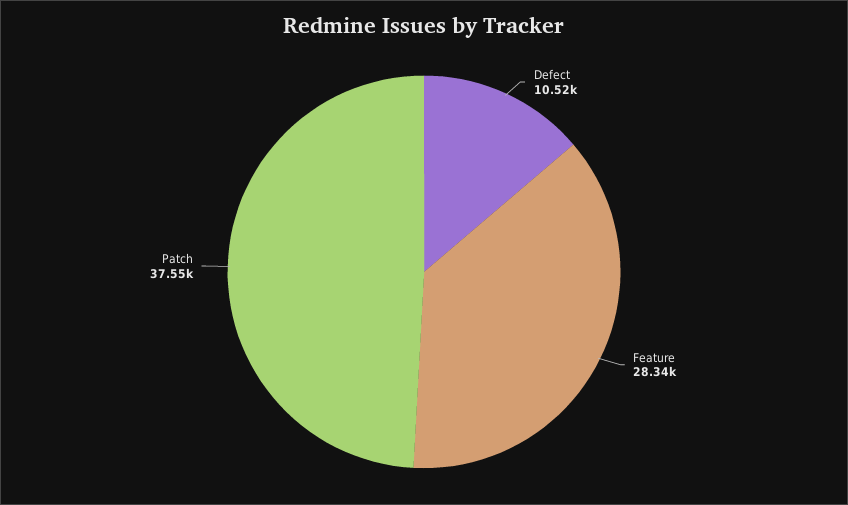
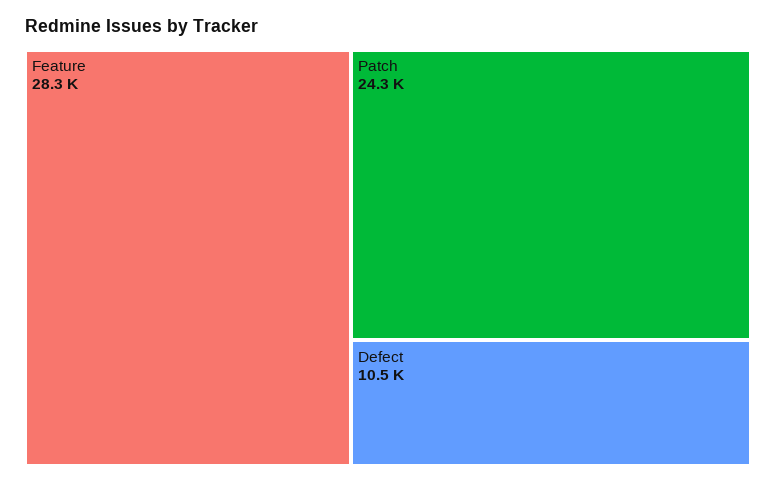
  {
    "Defect": 10520,
    "Feature": 28340,
-   "Patch": 37550
+   "Patch": 24300
  }

